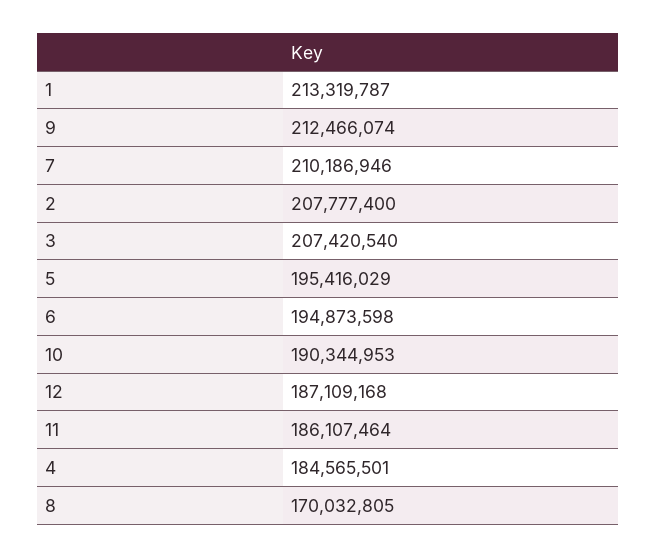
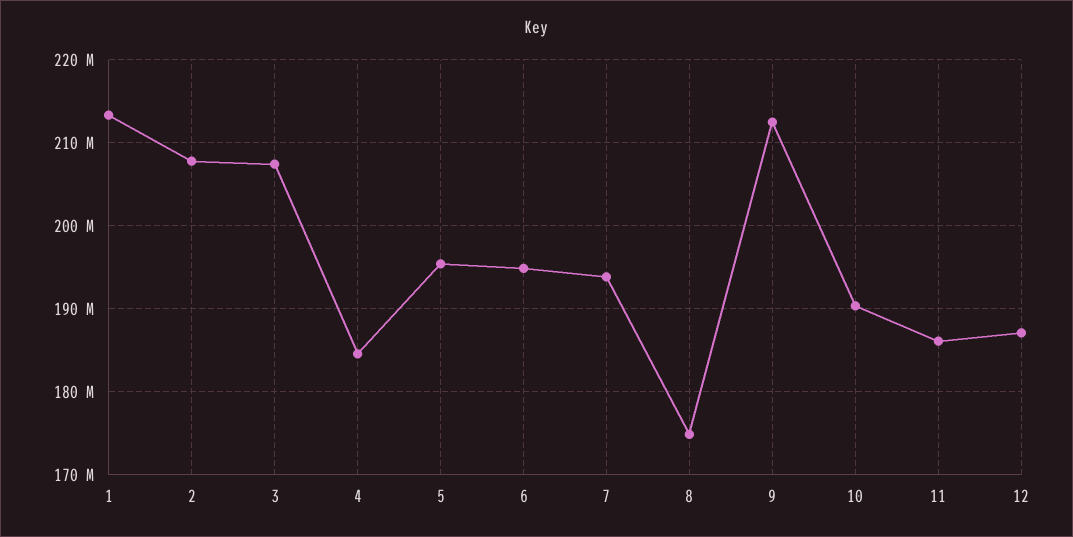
  {
    "1": 213319787,
    "9": 212466074,
-   "7": 210186946,
+   "7": 194000000,
    "2": 207777400,
    "3": 207420540,
    "5": 195416029,
    "6": 194873598,
    "10": 190344953,
    "12": 187109168,
    "11": 186107464,
    "4": 184565501,
-   "8": 170032805
+   "8": 175000000
  }

